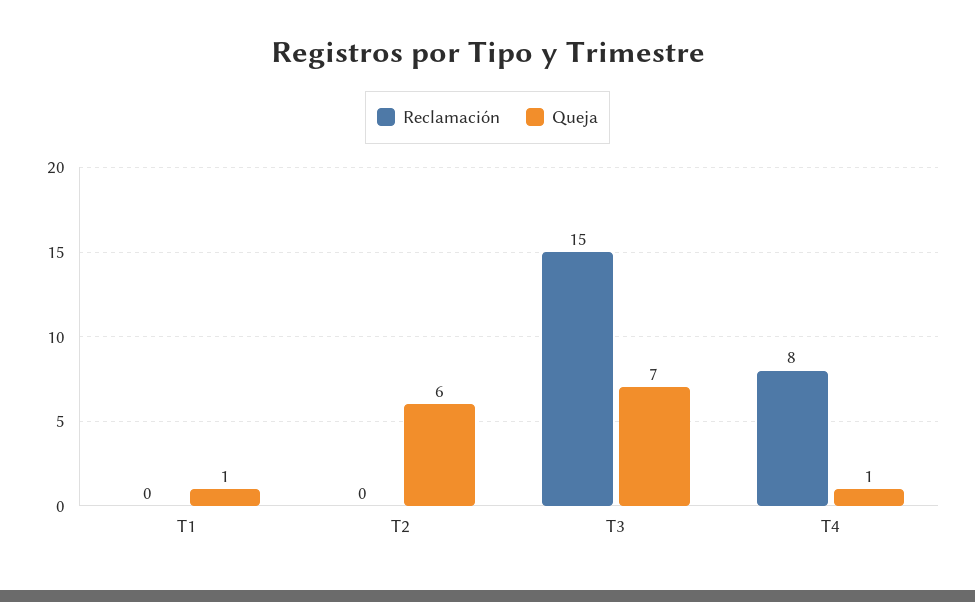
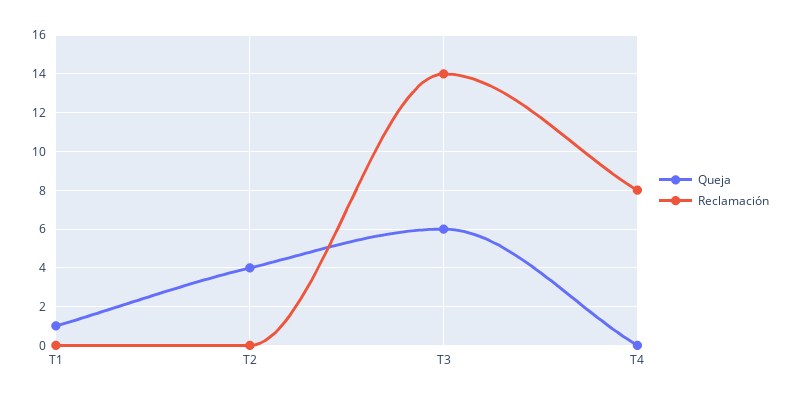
  {
    "Reclamación": {
      "T1": 0,
      "T2": 0,
-     "T3": 15,
+     "T3": 14,
      "T4": 8
    },
    "Queja": {
      "T1": 1,
-     "T2": 6,
+     "T2": 4,
-     "T3": 7,
+     "T3": 6,
-     "T4": 1
+     "T4": 0
    }
  }

